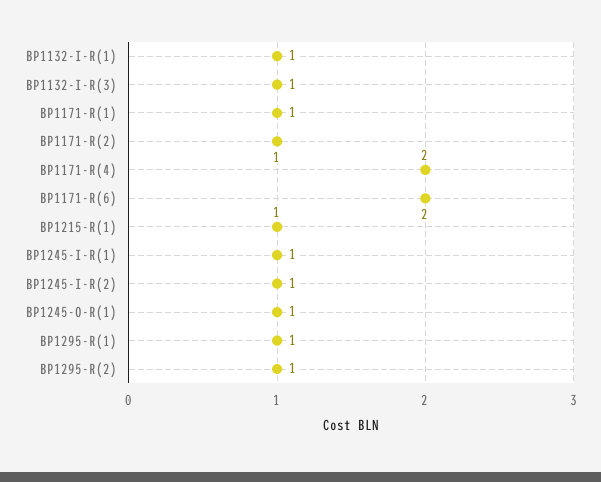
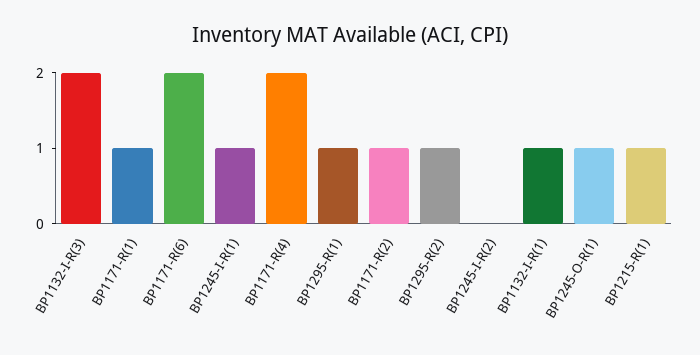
  {
    "BP1132-I-R(1)": 1,
-   "BP1132-I-R(3)": 1,
+   "BP1132-I-R(3)": 2,
    "BP1171-R(1)": 1,
    "BP1171-R(2)": 1,
    "BP1171-R(4)": 2,
    "BP1171-R(6)": 2,
    "BP1215-R(1)": 1,
    "BP1245-I-R(1)": 1,
-   "BP1245-I-R(2)": 1,
+   "BP1245-I-R(2)": 0,
    "BP1245-O-R(1)": 1,
    "BP1295-R(1)": 1,
    "BP1295-R(2)": 1
  }

